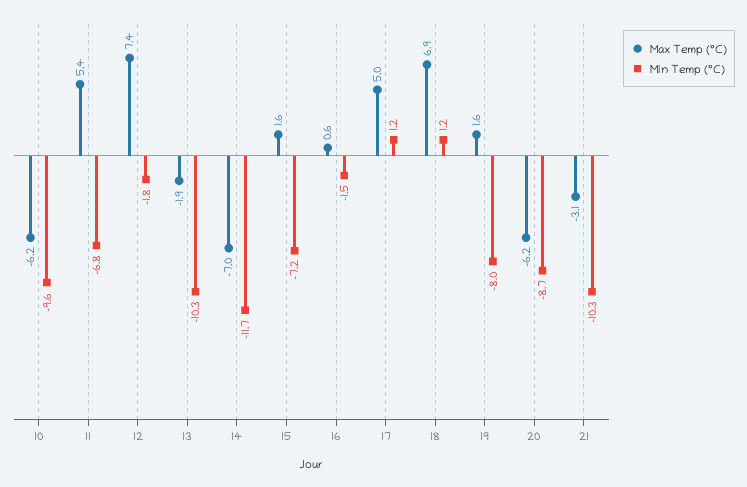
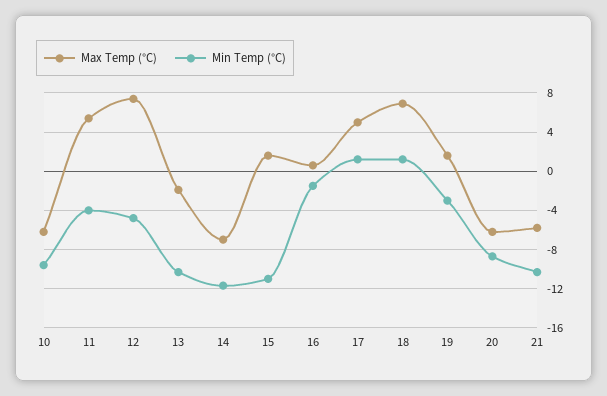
  {
    "Max Temp (°C)": {
      "10": -6.2,
      "11": 5.4,
      "12": 7.4,
      "13": -1.9,
      "14": -7,
      "15": 1.6,
      "16": 0.6,
      "17": 5,
      "18": 6.9,
      "19": 1.6,
      "20": -6.2,
-     "21": -3.1
+     "21": -6
    },
    "Min Temp (°C)": {
      "10": -9.6,
-     "11": -6.8,
+     "11": -4,
-     "12": -1.8,
+     "12": -5,
      "13": -10.3,
      "14": -11.7,
-     "15": -7.2,
+     "15": -11,
      "16": -1.5,
      "17": 1.2,
      "18": 1.2,
-     "19": -8,
+     "19": -3,
      "20": -8.7,
      "21": -10.3
    }
  }

